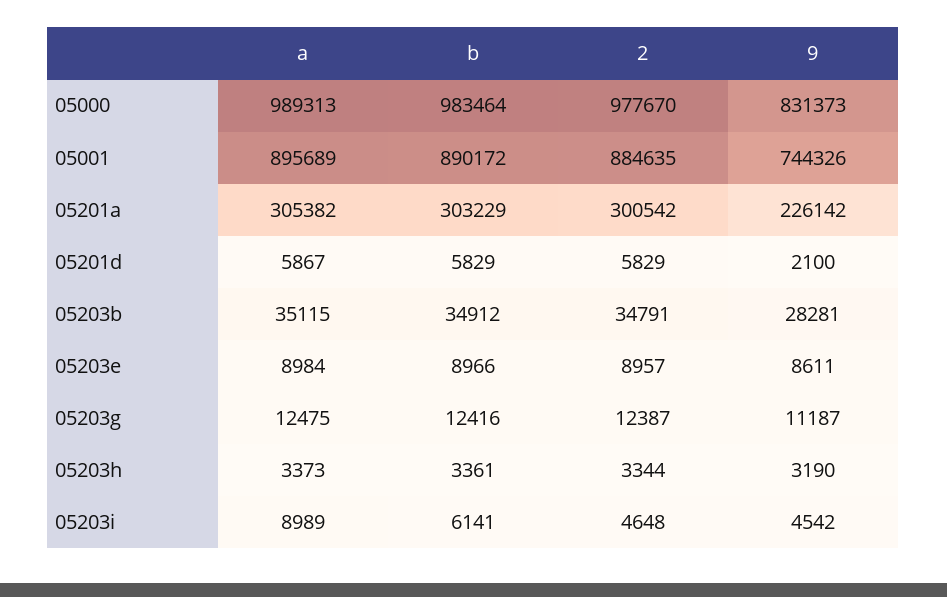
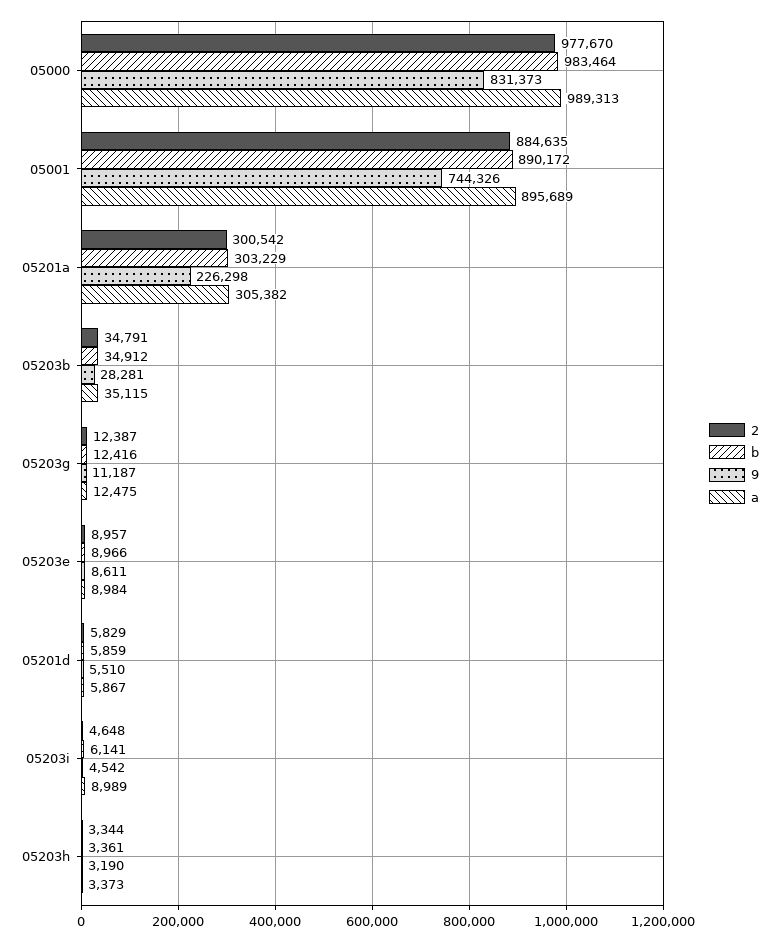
  {
    "a": {
      "05000": 989313,
      "05001": 895689,
      "05201a": 305382,
      "05201d": 5867,
      "05203b": 35115,
      "05203e": 8984,
      "05203g": 12475,
      "05203h": 3373,
      "05203i": 8989
    },
    "b": {
      "05000": 983464,
      "05001": 890172,
      "05201a": 303229,
-     "05201d": 5829,
+     "05201d": 5859,
      "05203b": 34912,
      "05203e": 8966,
      "05203g": 12416,
      "05203h": 3361,
      "05203i": 6141
    },
    "2": {
      "05000": 977670,
      "05001": 884635,
      "05201a": 300542,
      "05201d": 5829,
      "05203b": 34791,
      "05203e": 8957,
      "05203g": 12387,
      "05203h": 3344,
      "05203i": 4648
    },
    "9": {
      "05000": 831373,
      "05001": 744326,
-     "05201a": 226142,
+     "05201a": 226298,
-     "05201d": 2100,
+     "05201d": 5510,
      "05203b": 28281,
      "05203e": 8611,
      "05203g": 11187,
      "05203h": 3190,
      "05203i": 4542
    }
  }

